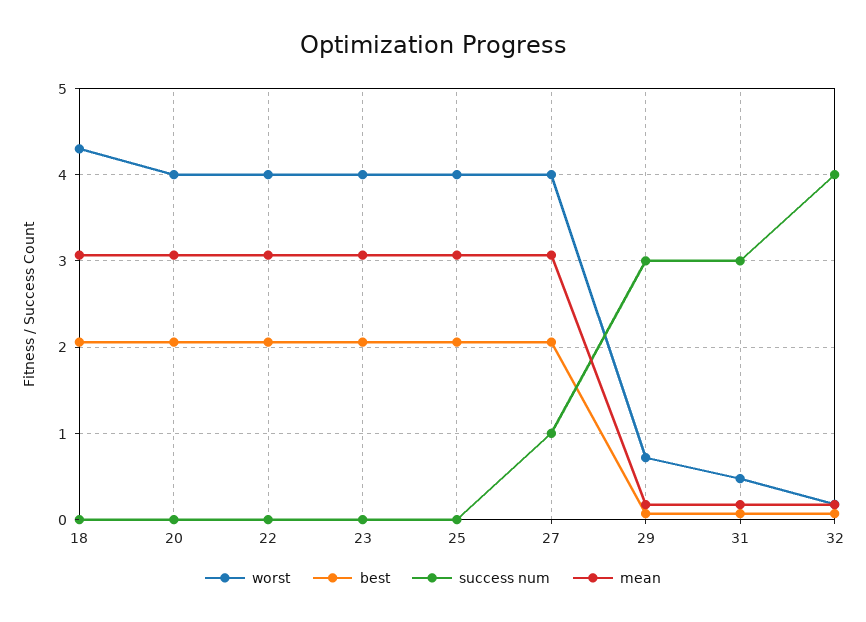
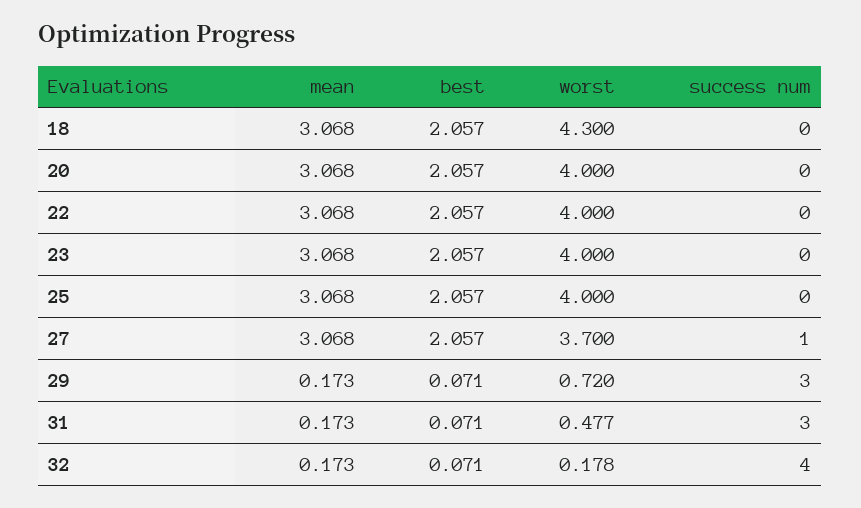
  {
    "worst": {
      "18": 4.3,
      "20": 4,
      "22": 4,
      "23": 4,
      "25": 4,
-     "27": 4,
+     "27": 3.7,
      "29": 0.72,
      "31": 0.477,
      "32": 0.178
    },
    "best": {
      "18": 2.057,
      "20": 2.057,
      "22": 2.057,
      "23": 2.057,
      "25": 2.057,
      "27": 2.057,
      "29": 0.071,
      "31": 0.071,
      "32": 0.071
    },
    "success num": {
      "18": 0,
      "20": 0,
      "22": 0,
      "23": 0,
      "25": 0,
      "27": 1,
      "29": 3,
      "31": 3,
      "32": 4
    },
    "mean": {
      "18": 3.068,
      "20": 3.068,
      "22": 3.068,
      "23": 3.068,
      "25": 3.068,
      "27": 3.068,
      "29": 0.173,
      "31": 0.173,
      "32": 0.173
    }
  }

